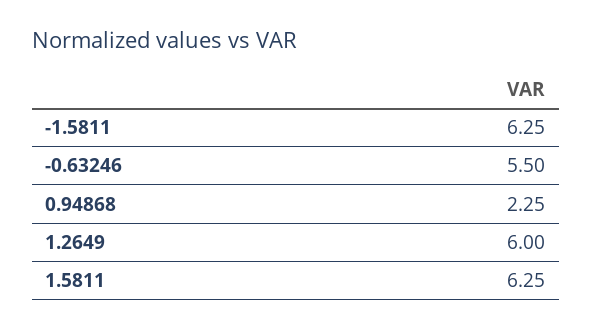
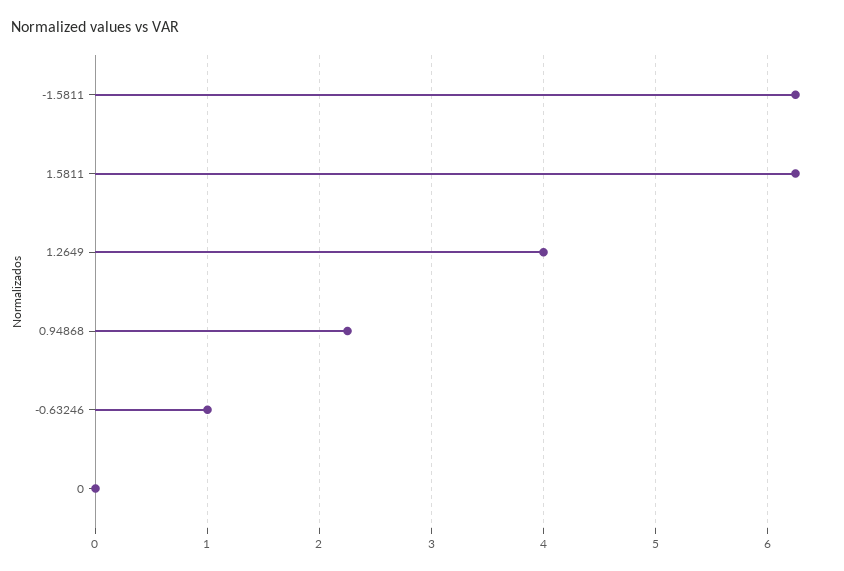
  {
    "-1.5811": 6.25,
-   "-0.63246": 5.5,
+   "-0.63246": 1,
    "0.94868": 2.25,
-   "1.2649": 6,
+   "1.2649": 4,
-   "1.5811": 6.25
+   "1.5811": 6.25,
+   "0": 0
  }

